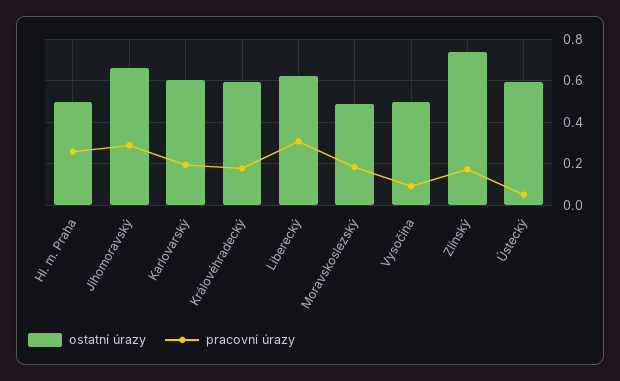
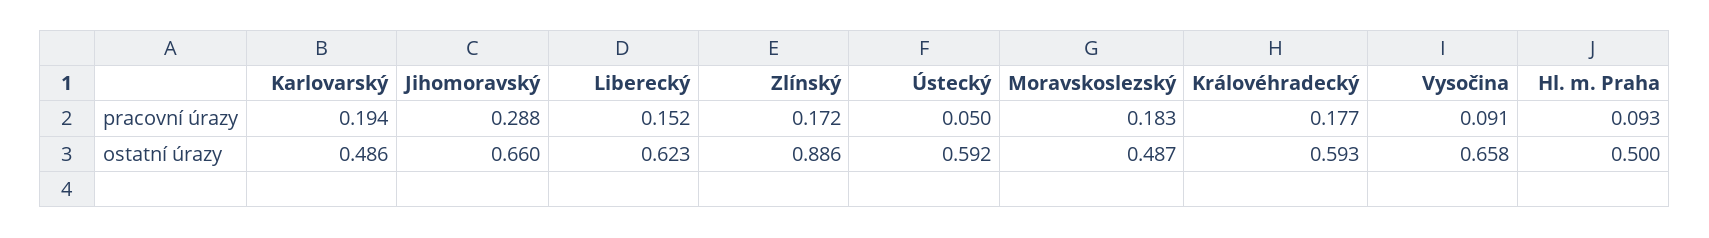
  {
    "ostatní úrazy": {
      "Hl. m. Praha": 0.5,
      "Jihomoravský": 0.66,
-     "Karlovarský": 0.6,
+     "Karlovarský": 0.486,
      "Královéhradecký": 0.593,
      "Liberecký": 0.623,
      "Moravskoslezský": 0.487,
-     "Vysočina": 0.5,
+     "Vysočina": 0.658,
-     "Zlínský": 0.75,
+     "Zlínský": 0.886,
      "Ústecký": 0.592
    },
    "pracovní úrazy": {
-     "Hl. m. Praha": 0.25,
+     "Hl. m. Praha": 0.093,
      "Jihomoravský": 0.288,
      "Karlovarský": 0.194,
      "Královéhradecký": 0.177,
-     "Liberecký": 0.3,
+     "Liberecký": 0.152,
      "Moravskoslezský": 0.183,
      "Vysočina": 0.091,
      "Zlínský": 0.172,
      "Ústecký": 0.05
    }
  }

